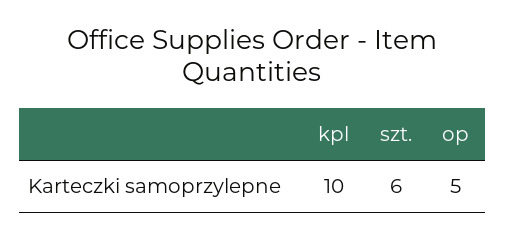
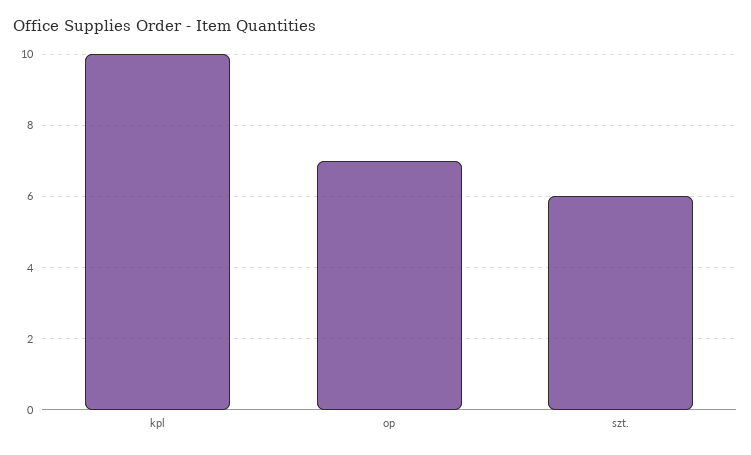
  {
    "kpl": 10,
    "szt.": 6,
-   "op": 5
+   "op": 7
  }

